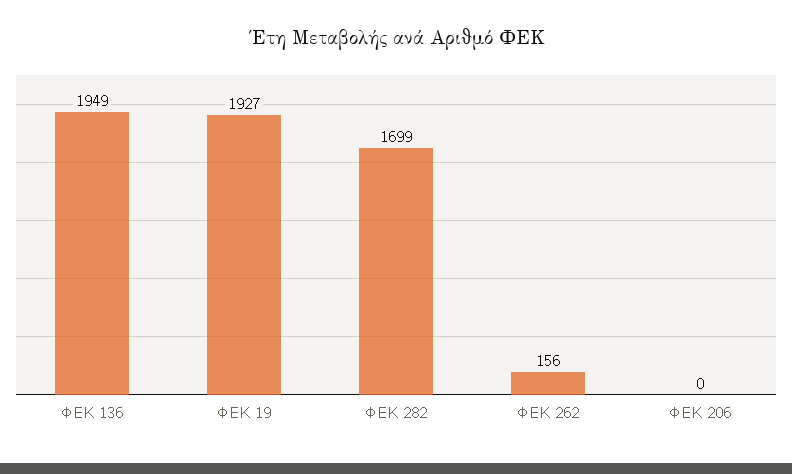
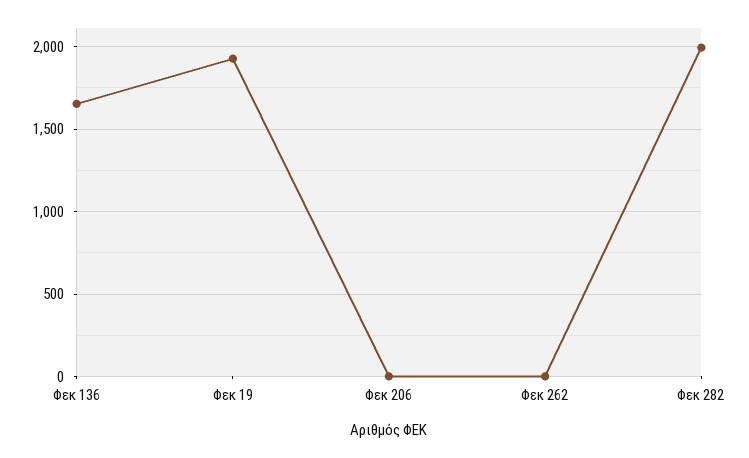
  {
-   "ΦΕΚ 136": 1949,
+   "ΦΕΚ 136": 1650,
    "ΦΕΚ 19": 1927,
-   "ΦΕΚ 282": 1699,
+   "ΦΕΚ 282": 2000,
-   "ΦΕΚ 262": 156,
+   "ΦΕΚ 262": 0,
    "ΦΕΚ 206": 0
  }

